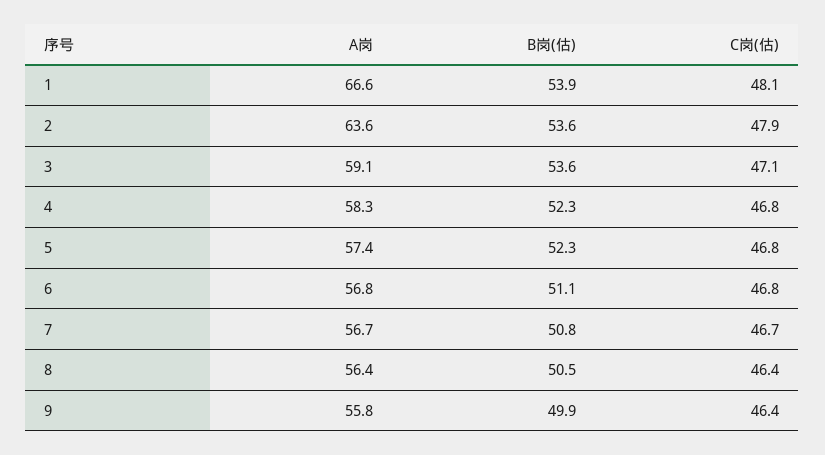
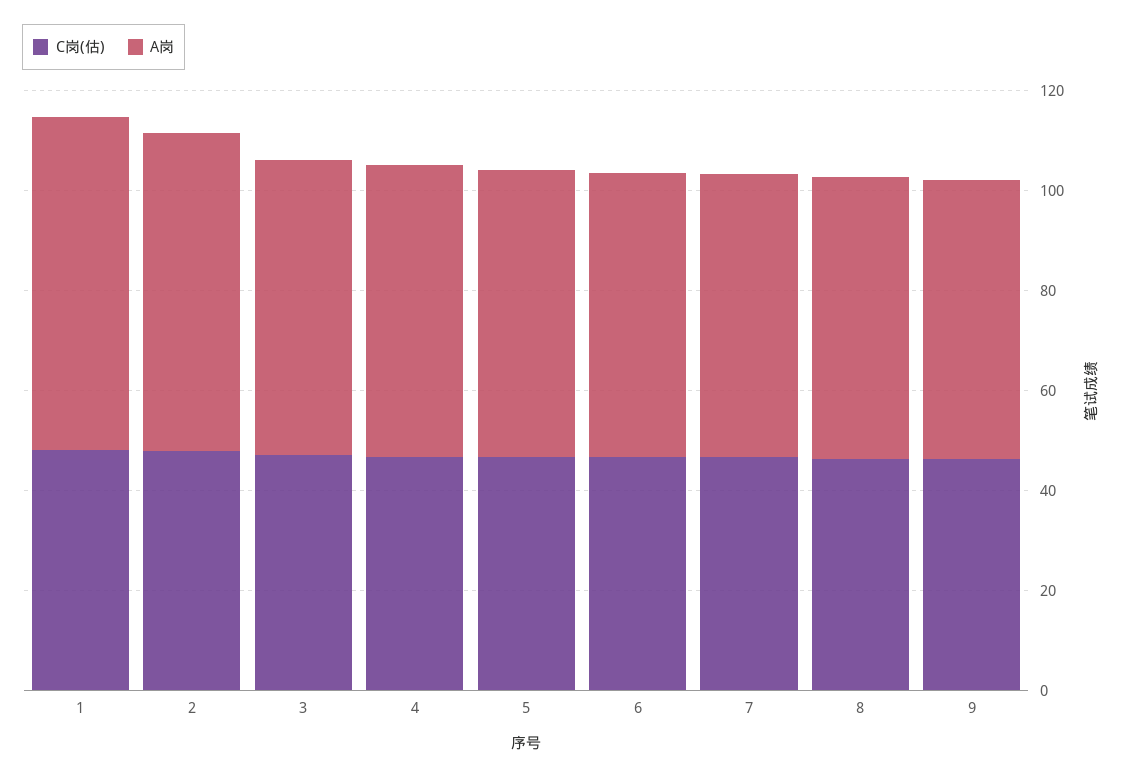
  {
    "A岗": {
      "1": 66.6,
      "2": 63.6,
      "3": 59.1,
      "4": 58.3,
      "5": 57.4,
      "6": 56.8,
      "7": 56.7,
      "8": 56.4,
      "9": 55.8
    },
-   "B岗(估)": {
-     "1": 53.9,
-     "2": 53.6,
-     "3": 53.6,
-     "4": 52.3,
-     "5": 52.3,
-     "6": 51.1,
-     "7": 50.8,
-     "8": 50.5,
-     "9": 49.9
-   },
    "C岗(估)": {
      "1": 48.1,
      "2": 47.9,
      "3": 47.1,
      "4": 46.8,
      "5": 46.8,
      "6": 46.8,
      "7": 46.7,
      "8": 46.4,
      "9": 46.4
    }
  }

